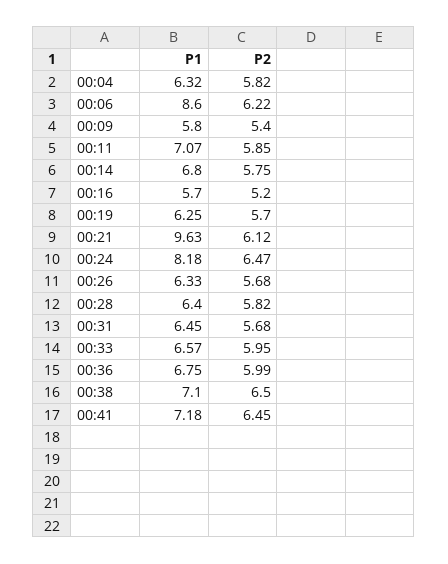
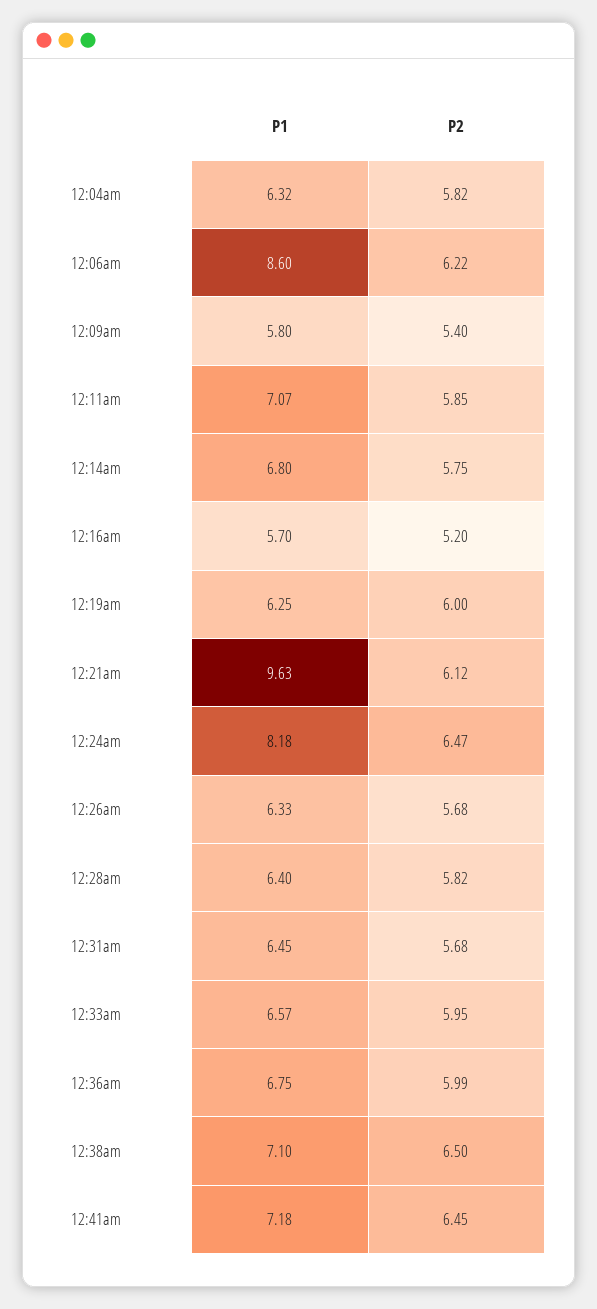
  {
    "P1": {
      "00:04": 6.32,
      "00:06": 8.6,
      "00:09": 5.8,
      "00:11": 7.07,
      "00:14": 6.8,
      "00:16": 5.7,
      "00:19": 6.25,
      "00:21": 9.63,
      "00:24": 8.18,
      "00:26": 6.33,
      "00:28": 6.4,
      "00:31": 6.45,
      "00:33": 6.57,
      "00:36": 6.75,
      "00:38": 7.1,
      "00:41": 7.18
    },
    "P2": {
      "00:04": 5.82,
      "00:06": 6.22,
      "00:09": 5.4,
      "00:11": 5.85,
      "00:14": 5.75,
      "00:16": 5.2,
-     "00:19": 5.7,
+     "00:19": 6,
      "00:21": 6.12,
      "00:24": 6.47,
      "00:26": 5.68,
      "00:28": 5.82,
      "00:31": 5.68,
      "00:33": 5.95,
      "00:36": 5.99,
      "00:38": 6.5,
      "00:41": 6.45
    }
  }

